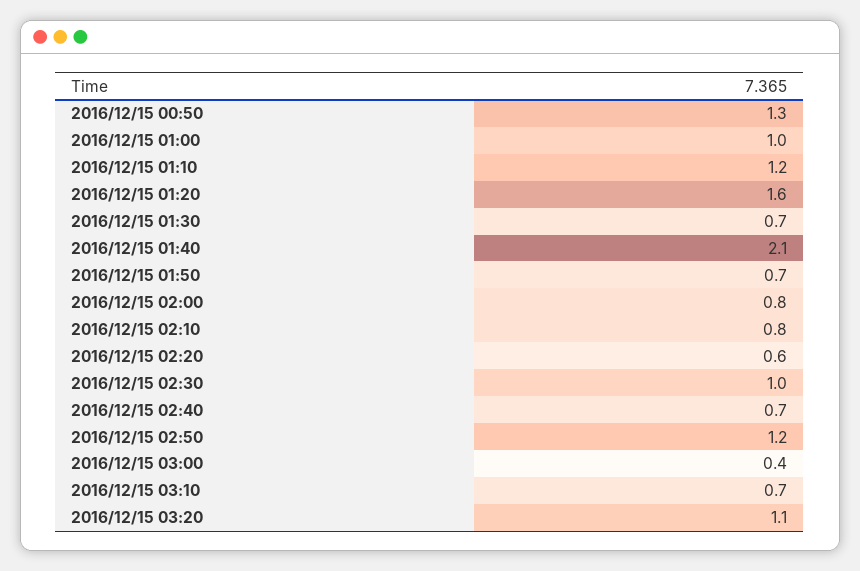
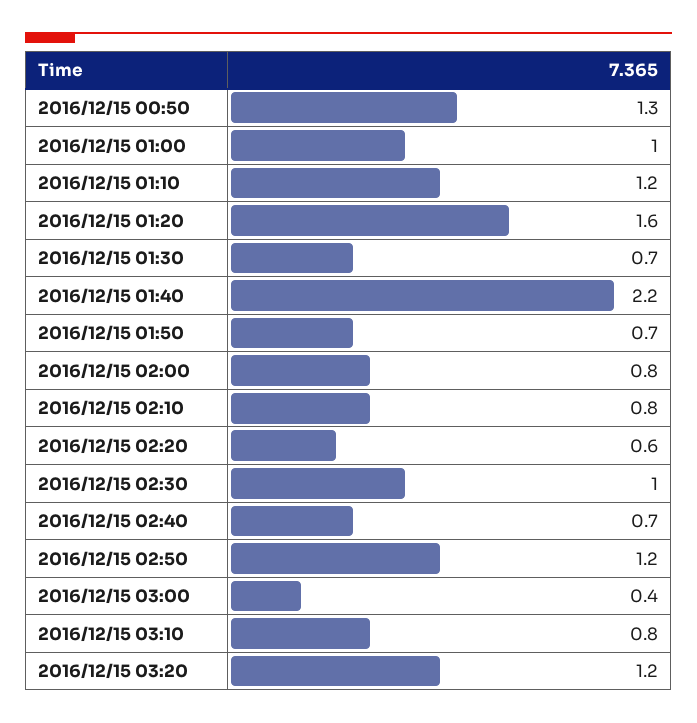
  {
    "2016/12/15 00:50": 1.3,
    "2016/12/15 01:00": 1,
    "2016/12/15 01:10": 1.2,
    "2016/12/15 01:20": 1.6,
    "2016/12/15 01:30": 0.7,
-   "2016/12/15 01:40": 2.1,
+   "2016/12/15 01:40": 2.2,
    "2016/12/15 01:50": 0.7,
    "2016/12/15 02:00": 0.8,
    "2016/12/15 02:10": 0.8,
    "2016/12/15 02:20": 0.6,
    "2016/12/15 02:30": 1,
    "2016/12/15 02:40": 0.7,
    "2016/12/15 02:50": 1.2,
    "2016/12/15 03:00": 0.4,
-   "2016/12/15 03:10": 0.7,
+   "2016/12/15 03:10": 0.8,
-   "2016/12/15 03:20": 1.1
+   "2016/12/15 03:20": 1.2
  }

